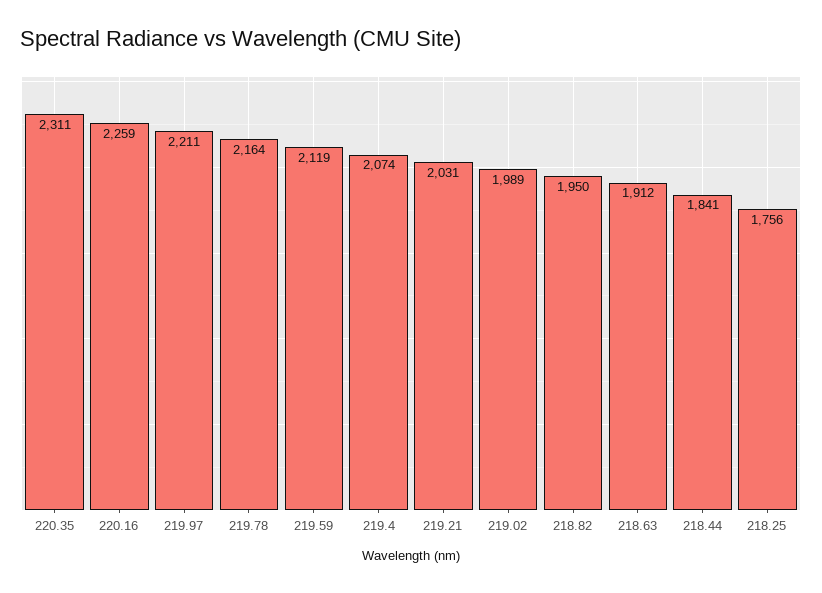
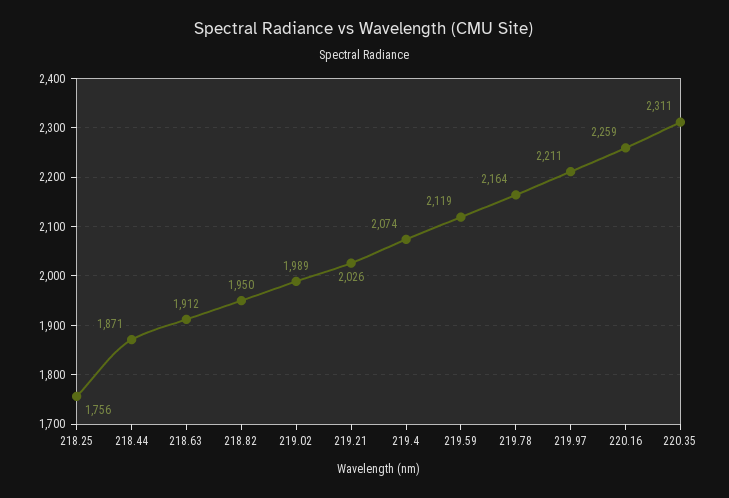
  {
    "220.35": 2311,
    "220.16": 2259,
    "219.97": 2211,
    "219.78": 2164,
    "219.59": 2119,
    "219.4": 2074,
-   "219.21": 2031,
+   "219.21": 2026,
    "219.02": 1989,
    "218.82": 1950,
    "218.63": 1912,
-   "218.44": 1841,
+   "218.44": 1871,
    "218.25": 1756
  }

